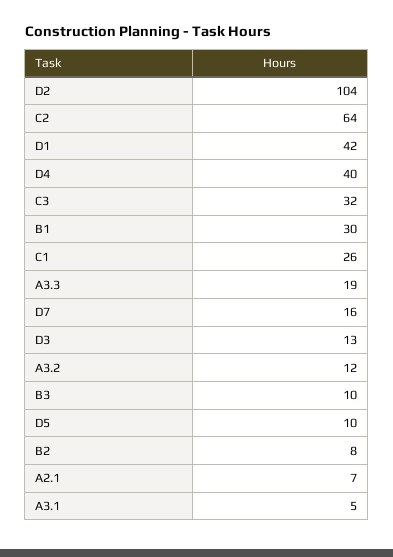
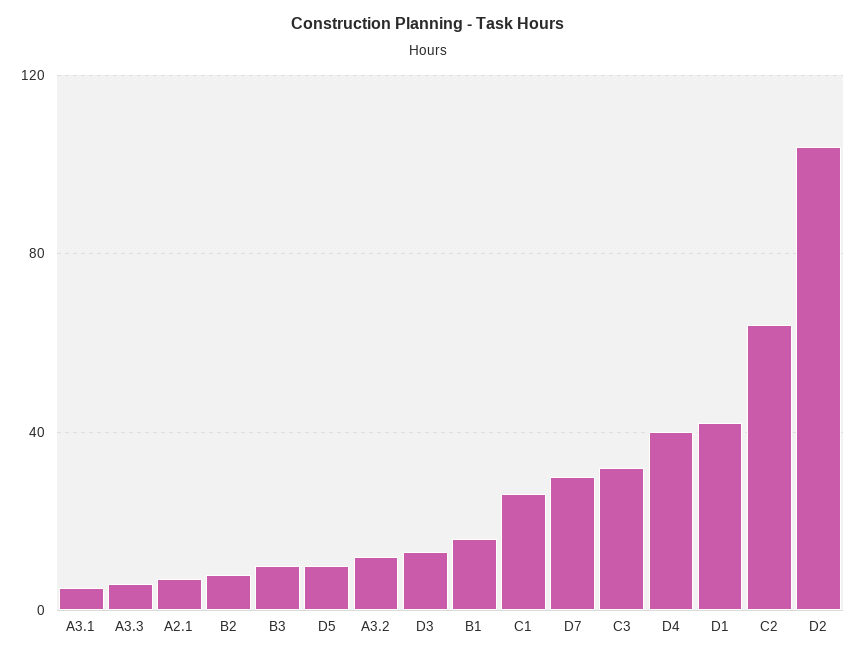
  {
    "D2": 104,
    "C2": 64,
    "D1": 42,
    "D4": 40,
    "C3": 32,
-   "B1": 30,
+   "B1": 15,
    "C1": 26,
-   "A3.3": 19,
+   "A3.3": 5,
-   "D7": 16,
+   "D7": 30,
    "D3": 13,
    "A3.2": 12,
    "B3": 10,
    "D5": 10,
    "B2": 8,
    "A2.1": 7,
    "A3.1": 5
  }

